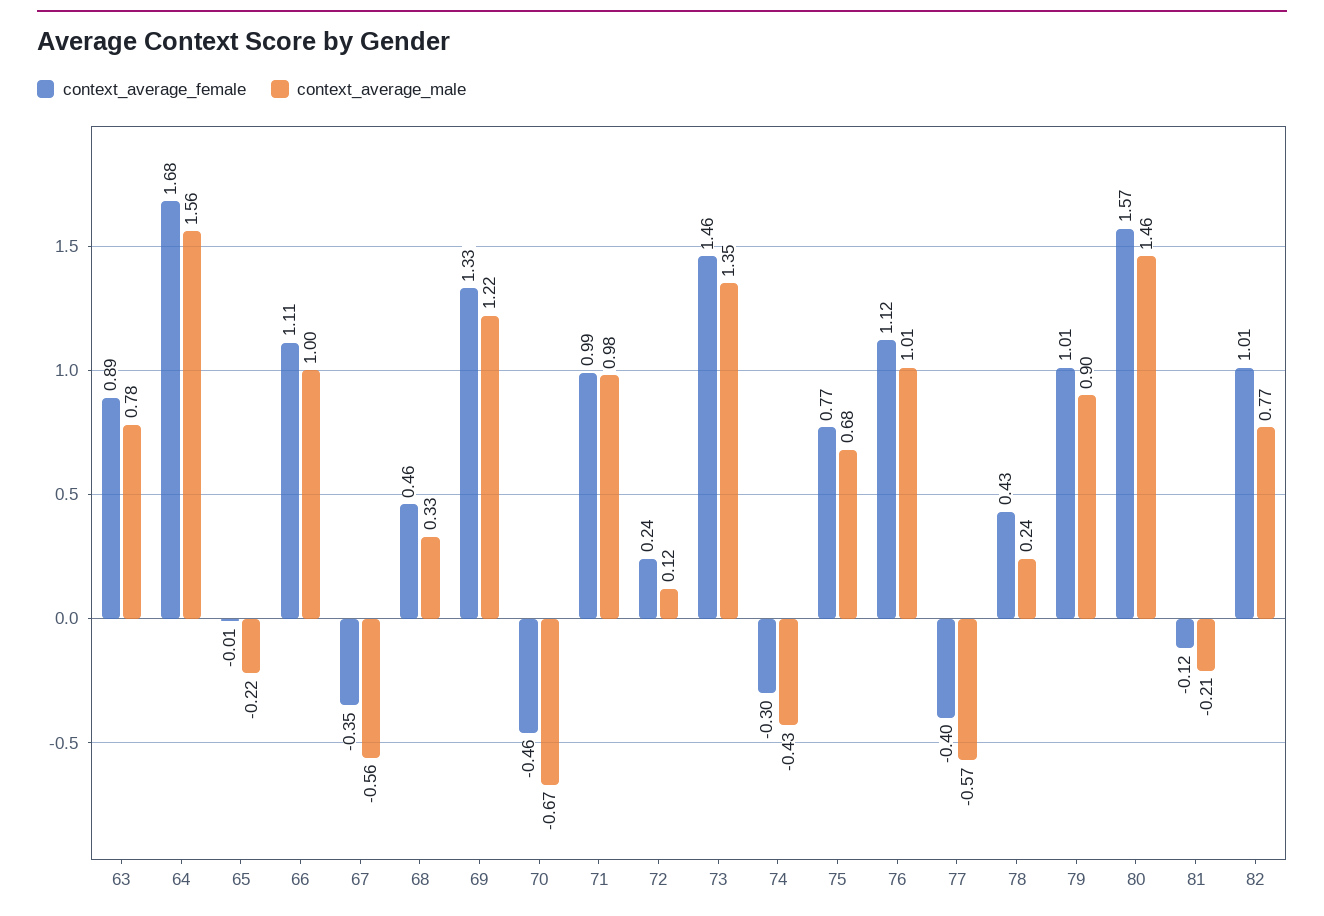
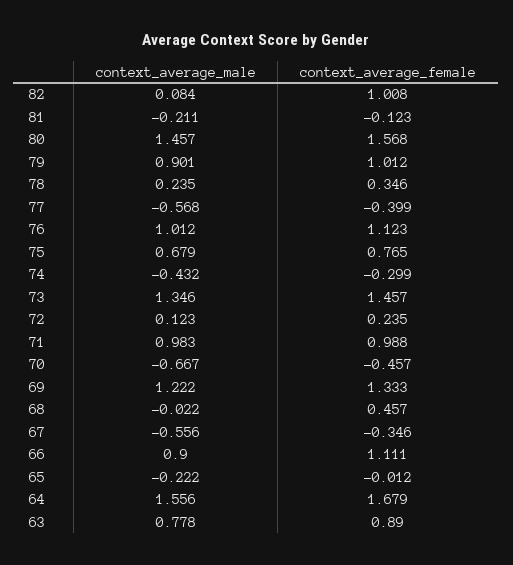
  {
    "context_average_female": {
      "63": 0.89,
      "64": 1.679,
      "65": -0.012,
      "66": 1.111,
      "67": -0.346,
      "68": 0.457,
      "69": 1.333,
      "70": -0.457,
      "71": 0.988,
      "72": 0.235,
      "73": 1.457,
      "74": -0.299,
      "75": 0.765,
      "76": 1.123,
      "77": -0.399,
-     "78": 0.43,
+     "78": 0.346,
      "79": 1.012,
      "80": 1.568,
      "81": -0.123,
      "82": 1.008
    },
    "context_average_male": {
      "63": 0.778,
      "64": 1.556,
      "65": -0.222,
-     "66": 1,
+     "66": 0.9,
      "67": -0.556,
-     "68": 0.33,
+     "68": -0.022,
      "69": 1.222,
      "70": -0.667,
      "71": 0.983,
      "72": 0.123,
      "73": 1.346,
      "74": -0.432,
      "75": 0.679,
      "76": 1.012,
      "77": -0.568,
      "78": 0.235,
      "79": 0.901,
      "80": 1.457,
      "81": -0.211,
-     "82": 0.77
+     "82": 0.084
    }
  }

